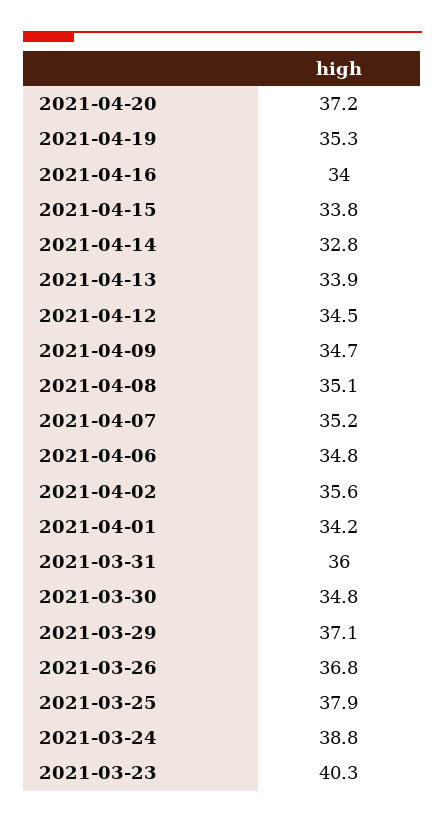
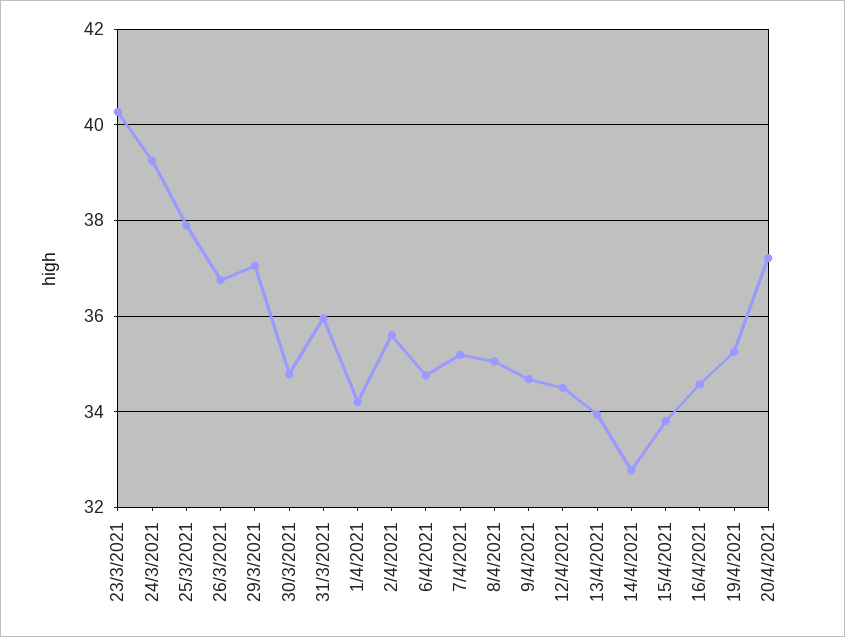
  {
    "2021-04-20": 37.2,
    "2021-04-19": 35.3,
-   "2021-04-16": 34,
+   "2021-04-16": 34.6,
    "2021-04-15": 33.8,
    "2021-04-14": 32.8,
    "2021-04-13": 33.9,
    "2021-04-12": 34.5,
    "2021-04-09": 34.7,
    "2021-04-08": 35.1,
    "2021-04-07": 35.2,
    "2021-04-06": 34.8,
    "2021-04-02": 35.6,
    "2021-04-01": 34.2,
    "2021-03-31": 36,
    "2021-03-30": 34.8,
    "2021-03-29": 37.1,
    "2021-03-26": 36.8,
    "2021-03-25": 37.9,
-   "2021-03-24": 38.8,
+   "2021-03-24": 39.2,
    "2021-03-23": 40.3
  }

